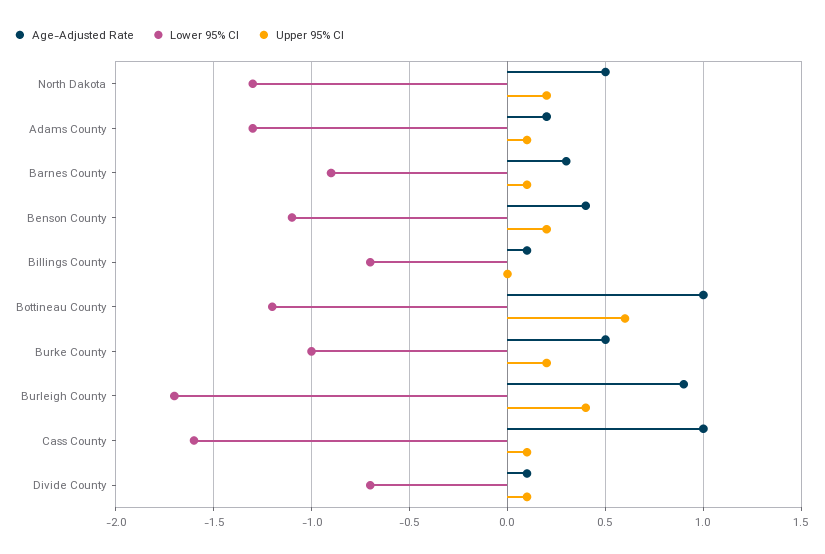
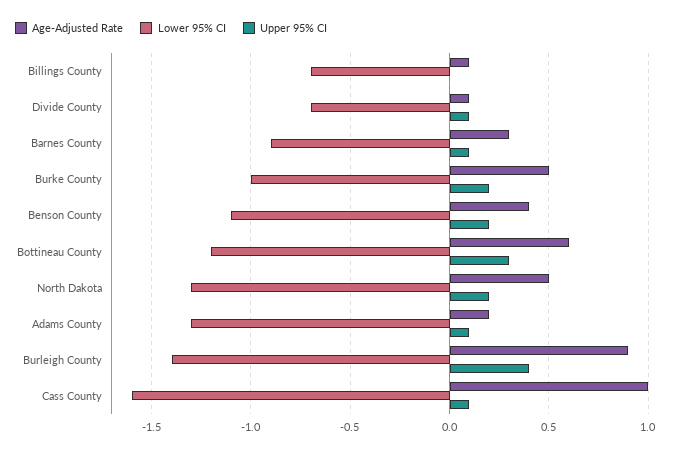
  {
    "Age-Adjusted Rate": {
      "North Dakota": 0.5,
      "Adams County": 0.2,
      "Barnes County": 0.3,
      "Benson County": 0.4,
      "Billings County": 0.1,
-     "Bottineau County": 1,
+     "Bottineau County": 0.6,
      "Burke County": 0.5,
      "Burleigh County": 0.9,
      "Cass County": 1,
      "Divide County": 0.1
    },
    "Lower 95% CI": {
      "North Dakota": -1.3,
      "Adams County": -1.3,
      "Barnes County": -0.9,
      "Benson County": -1.1,
      "Billings County": -0.7,
      "Bottineau County": -1.2,
      "Burke County": -1,
-     "Burleigh County": -1.7,
+     "Burleigh County": -1.4,
      "Cass County": -1.6,
      "Divide County": -0.7
    },
    "Upper 95% CI": {
      "North Dakota": 0.2,
      "Adams County": 0.1,
      "Barnes County": 0.1,
      "Benson County": 0.2,
      "Billings County": 0,
-     "Bottineau County": 0.6,
+     "Bottineau County": 0.3,
      "Burke County": 0.2,
      "Burleigh County": 0.4,
      "Cass County": 0.1,
      "Divide County": 0.1
    }
  }

